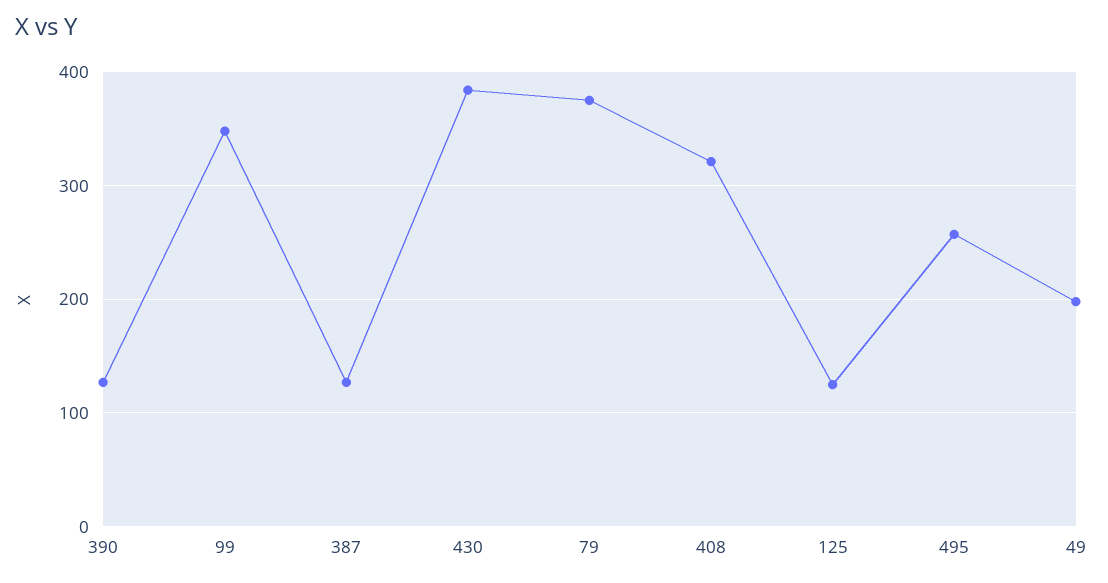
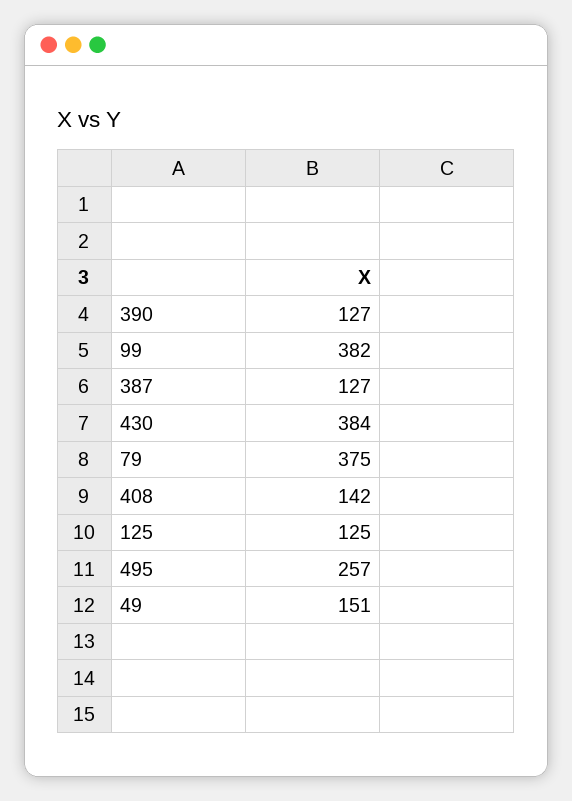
  {
    "390": 127,
-   "99": 350,
+   "99": 382,
    "387": 127,
    "430": 384,
    "79": 375,
-   "408": 320,
+   "408": 142,
    "125": 125,
    "495": 257,
-   "49": 200
+   "49": 151
  }

